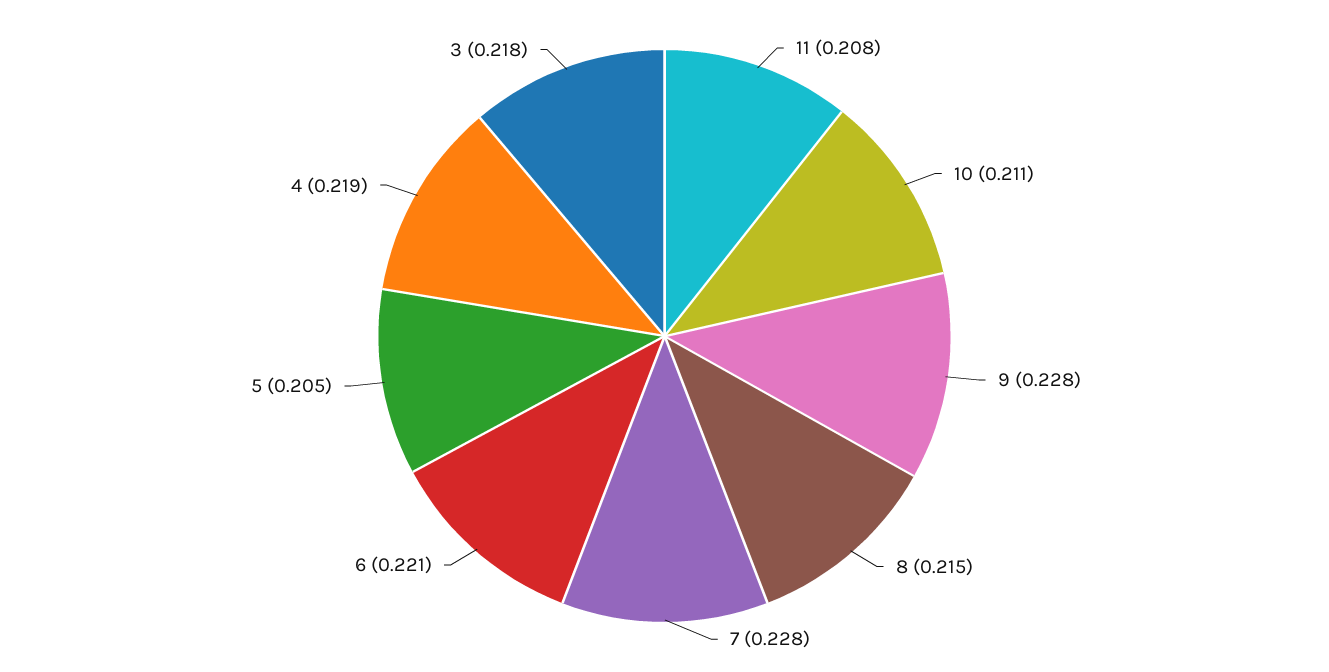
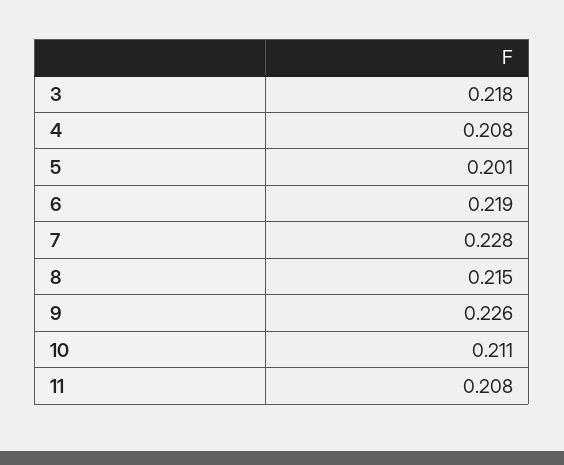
  {
    "11": 0.208,
    "10": 0.211,
-   "9": 0.228,
+   "9": 0.226,
    "8": 0.215,
    "7": 0.228,
-   "6": 0.221,
+   "6": 0.219,
-   "5": 0.205,
+   "5": 0.201,
-   "4": 0.219,
+   "4": 0.208,
    "3": 0.218
  }

